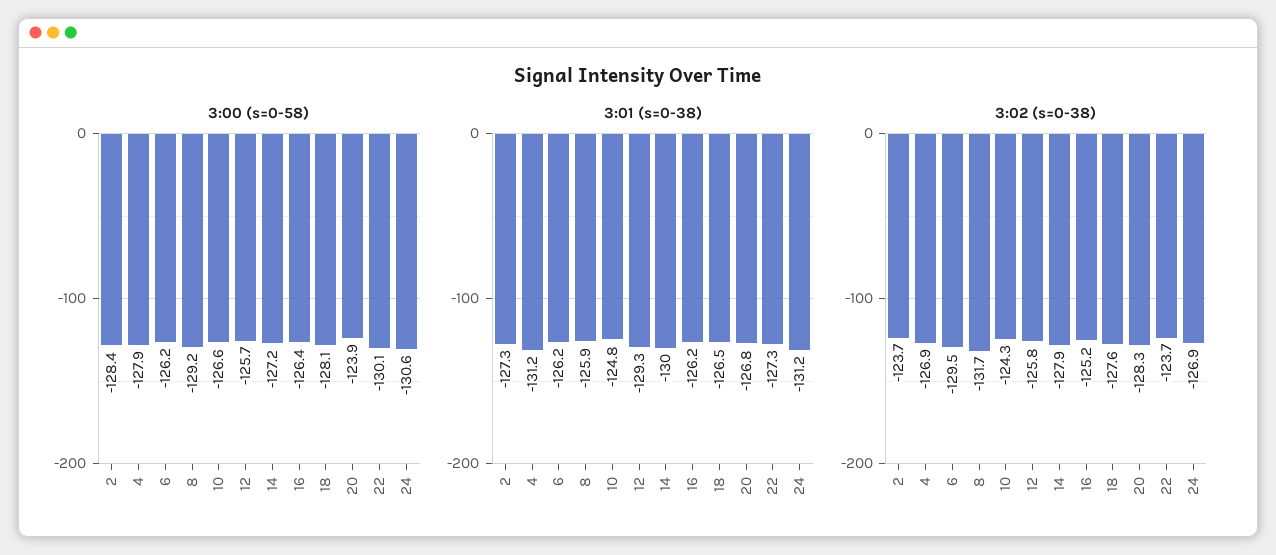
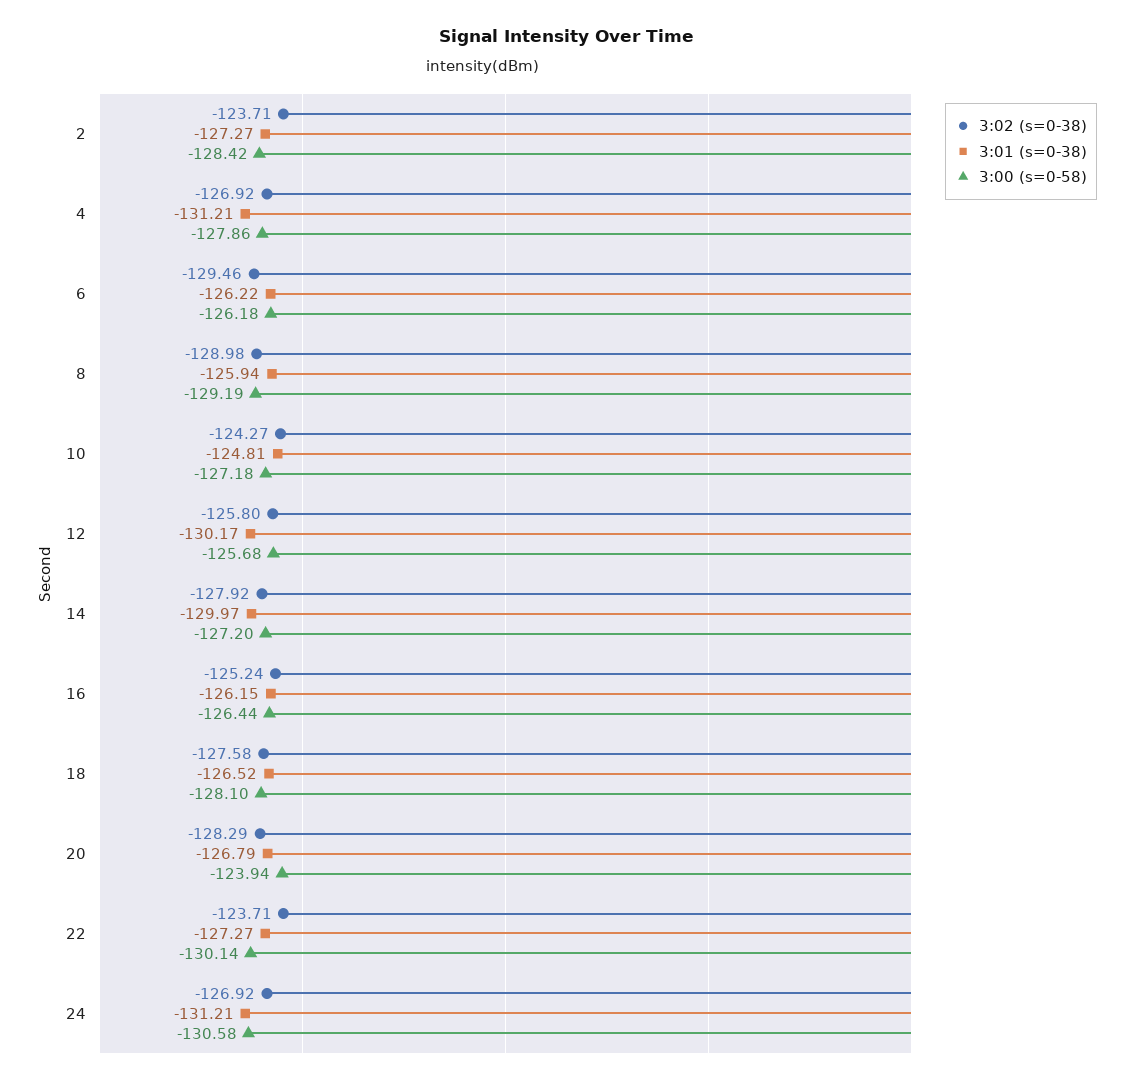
  {
    "3:00 (s=0-58)": {
      "2": -128.42,
      "4": -127.86,
      "6": -126.18,
      "8": -129.19,
-     "10": -126.6,
+     "10": -127.18,
      "12": -125.68,
      "14": -127.2,
      "16": -126.44,
      "18": -128.1,
      "20": -123.94,
      "22": -130.14,
      "24": -130.58
    },
    "3:01 (s=0-38)": {
      "2": -127.27,
      "4": -131.21,
      "6": -126.22,
      "8": -125.94,
      "10": -124.81,
-     "12": -129.3,
+     "12": -130.17,
      "14": -129.97,
      "16": -126.15,
      "18": -126.52,
      "20": -126.79,
      "22": -127.27,
      "24": -131.21
    },
    "3:02 (s=0-38)": {
      "2": -123.71,
      "4": -126.92,
      "6": -129.46,
-     "8": -131.7,
+     "8": -128.98,
      "10": -124.27,
      "12": -125.8,
      "14": -127.92,
      "16": -125.24,
      "18": -127.58,
      "20": -128.29,
      "22": -123.71,
      "24": -126.92
    }
  }

